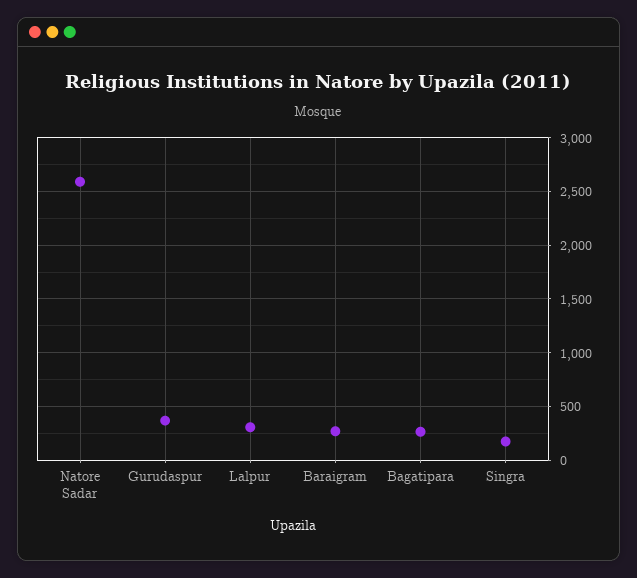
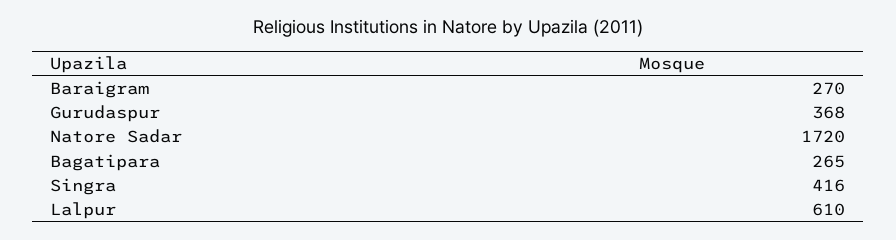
  {
-   "Natore Sadar": 2600,
+   "Natore Sadar": 1720,
    "Gurudaspur": 368,
-   "Lalpur": 300,
+   "Lalpur": 610,
    "Baraigram": 270,
    "Bagatipara": 265,
-   "Singra": 200
+   "Singra": 416
  }

